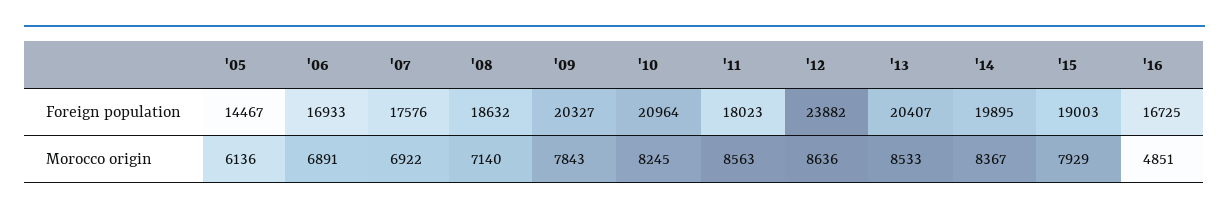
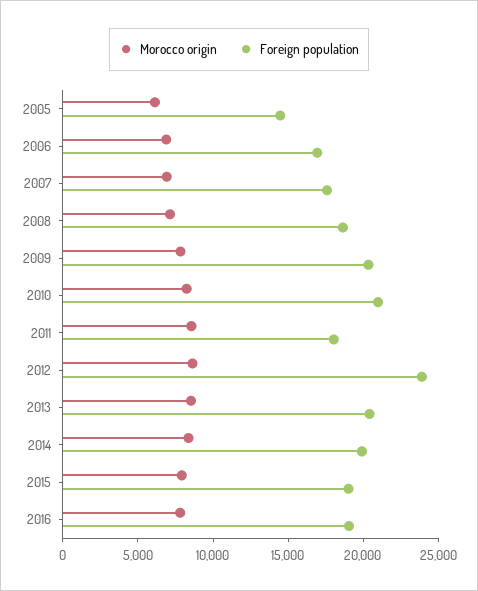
  {
    "Foreign population": {
      "'05": 14467,
      "'06": 16933,
      "'07": 17576,
      "'08": 18632,
      "'09": 20327,
      "'10": 20964,
      "'11": 18023,
      "'12": 23882,
      "'13": 20407,
      "'14": 19895,
      "'15": 19003,
-     "'16": 16725
+     "'16": 19000
    },
    "Morocco origin": {
      "'05": 6136,
      "'06": 6891,
      "'07": 6922,
      "'08": 7140,
      "'09": 7843,
      "'10": 8245,
      "'11": 8563,
      "'12": 8636,
      "'13": 8533,
      "'14": 8367,
      "'15": 7929,
-     "'16": 4851
+     "'16": 8000
    }
  }

